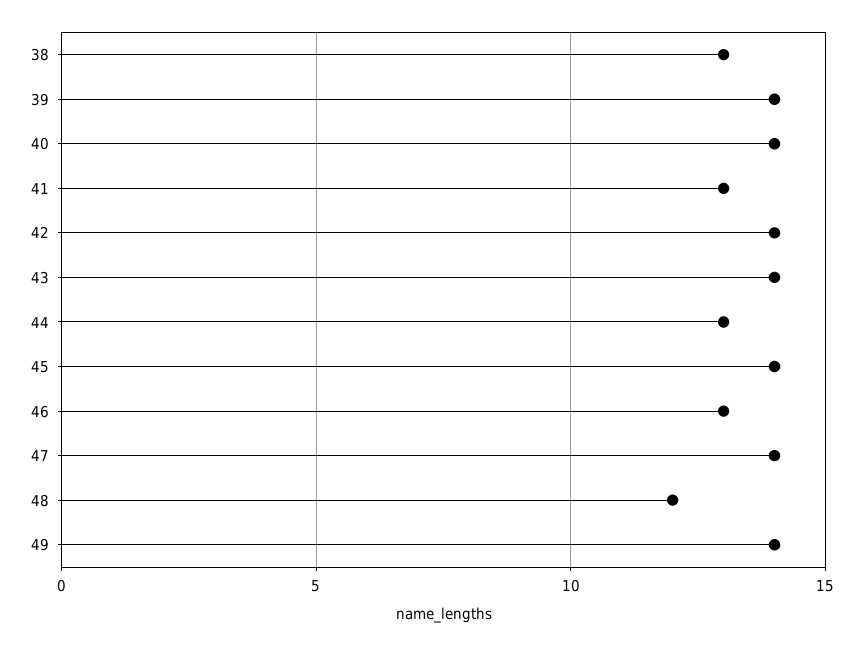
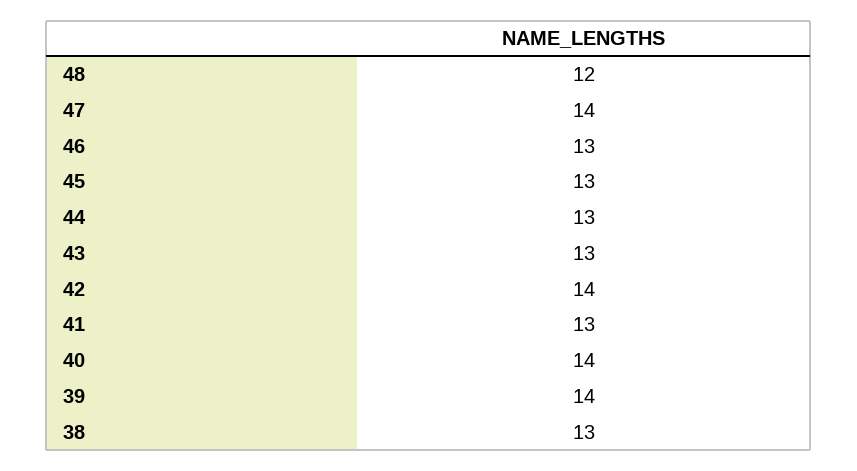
  {
    "38": 13,
    "39": 14,
    "40": 14,
    "41": 13,
    "42": 14,
-   "43": 14,
+   "43": 13,
    "44": 13,
-   "45": 14,
+   "45": 13,
    "46": 13,
    "47": 14,
-   "48": 12,
+   "48": 12
-   "49": 14
  }

